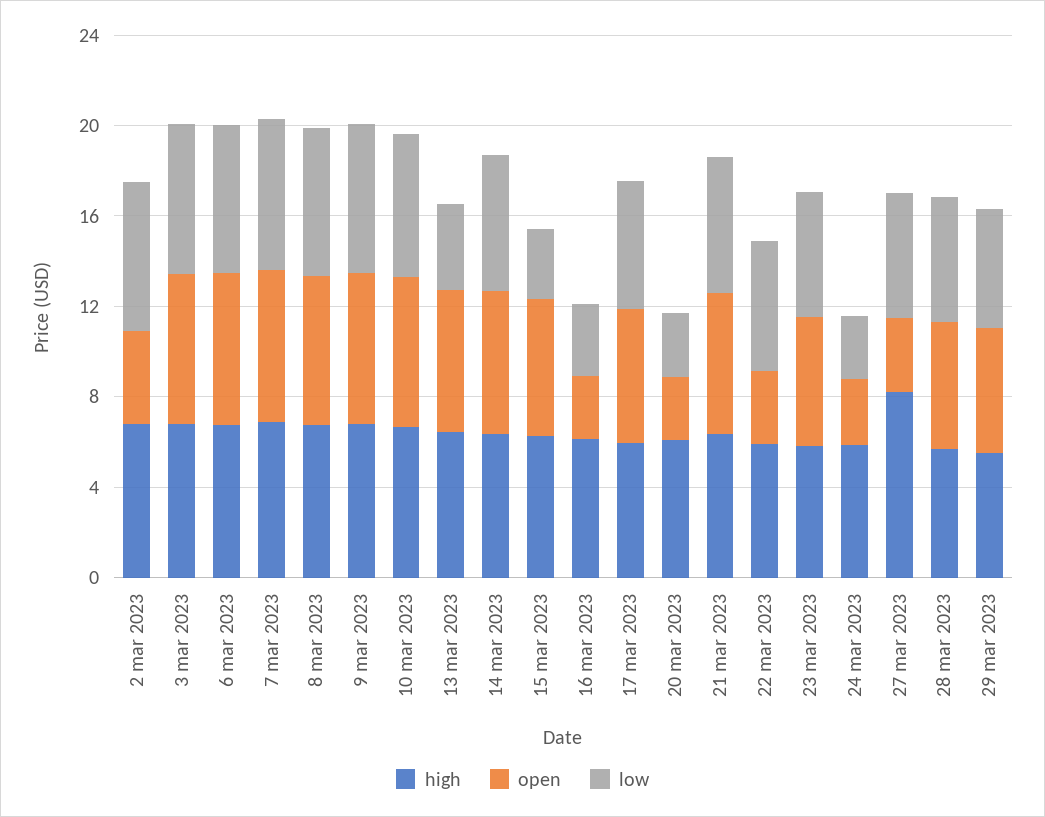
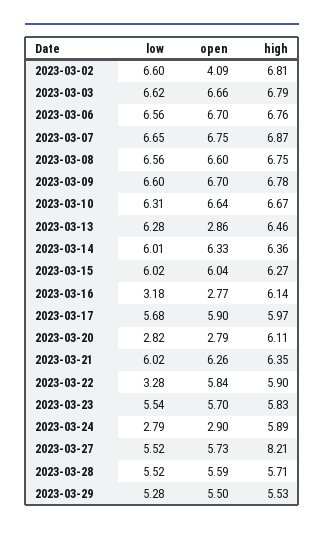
  {
    "high": {
      "2 mar 2023": 6.81,
      "3 mar 2023": 6.79,
      "6 mar 2023": 6.76,
      "7 mar 2023": 6.87,
      "8 mar 2023": 6.75,
      "9 mar 2023": 6.78,
      "10 mar 2023": 6.67,
      "13 mar 2023": 6.46,
      "14 mar 2023": 6.36,
      "15 mar 2023": 6.27,
      "16 mar 2023": 6.14,
      "17 mar 2023": 5.97,
      "20 mar 2023": 6.11,
      "21 mar 2023": 6.35,
      "22 mar 2023": 5.9,
      "23 mar 2023": 5.83,
      "24 mar 2023": 5.89,
      "27 mar 2023": 8.21,
      "28 mar 2023": 5.71,
      "29 mar 2023": 5.53
    },
    "open": {
      "2 mar 2023": 4.09,
      "3 mar 2023": 6.66,
      "6 mar 2023": 6.7,
      "7 mar 2023": 6.75,
      "8 mar 2023": 6.6,
      "9 mar 2023": 6.7,
      "10 mar 2023": 6.64,
-     "13 mar 2023": 6,
+     "13 mar 2023": 2.86,
      "14 mar 2023": 6.33,
      "15 mar 2023": 6.04,
      "16 mar 2023": 2.77,
      "17 mar 2023": 5.9,
      "20 mar 2023": 2.79,
      "21 mar 2023": 6.26,
-     "22 mar 2023": 3,
+     "22 mar 2023": 5.84,
      "23 mar 2023": 5.7,
      "24 mar 2023": 2.9,
-     "27 mar 2023": 3,
+     "27 mar 2023": 5.73,
      "28 mar 2023": 5.59,
      "29 mar 2023": 5.5
    },
    "low": {
      "2 mar 2023": 6.6,
      "3 mar 2023": 6.62,
      "6 mar 2023": 6.56,
      "7 mar 2023": 6.65,
      "8 mar 2023": 6.56,
      "9 mar 2023": 6.6,
      "10 mar 2023": 6.31,
-     "13 mar 2023": 4,
+     "13 mar 2023": 6.28,
      "14 mar 2023": 6.01,
-     "15 mar 2023": 3,
+     "15 mar 2023": 6.02,
      "16 mar 2023": 3.18,
      "17 mar 2023": 5.68,
      "20 mar 2023": 2.82,
      "21 mar 2023": 6.02,
-     "22 mar 2023": 6,
+     "22 mar 2023": 3.28,
      "23 mar 2023": 5.54,
      "24 mar 2023": 2.79,
      "27 mar 2023": 5.52,
      "28 mar 2023": 5.52,
      "29 mar 2023": 5.28
    }
  }

